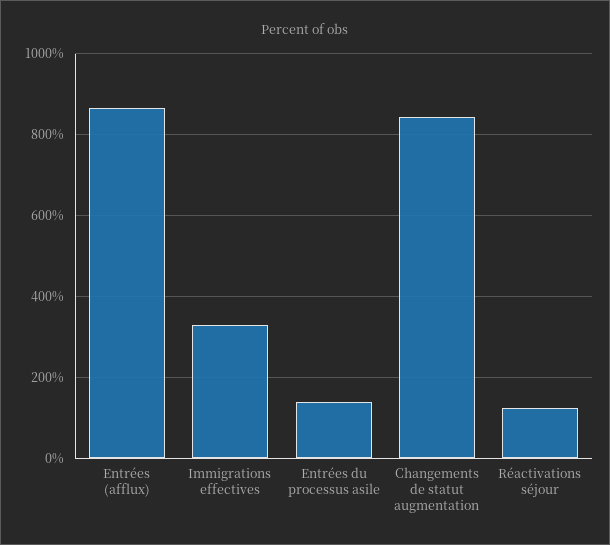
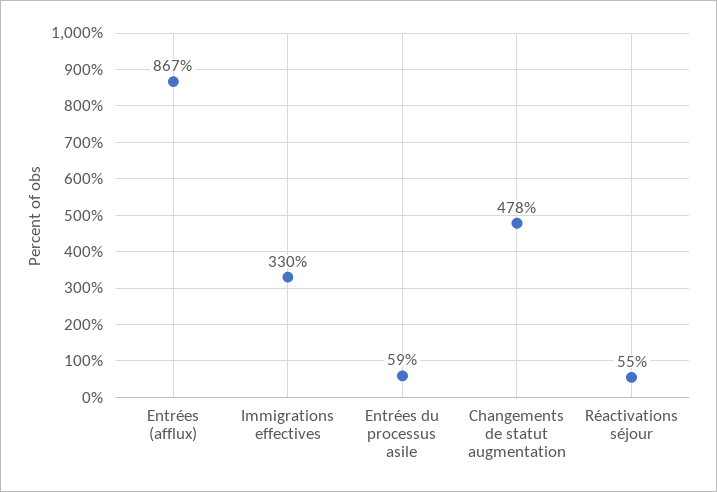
  {
    "Entrées (afflux)": 867,
    "Immigrations effectives": 330,
-   "Entrées du processus asile": 140,
+   "Entrées du processus asile": 59,
-   "Changements de statut augmentation": 840,
+   "Changements de statut augmentation": 478,
-   "Réactivations séjour": 120
+   "Réactivations séjour": 55
  }

